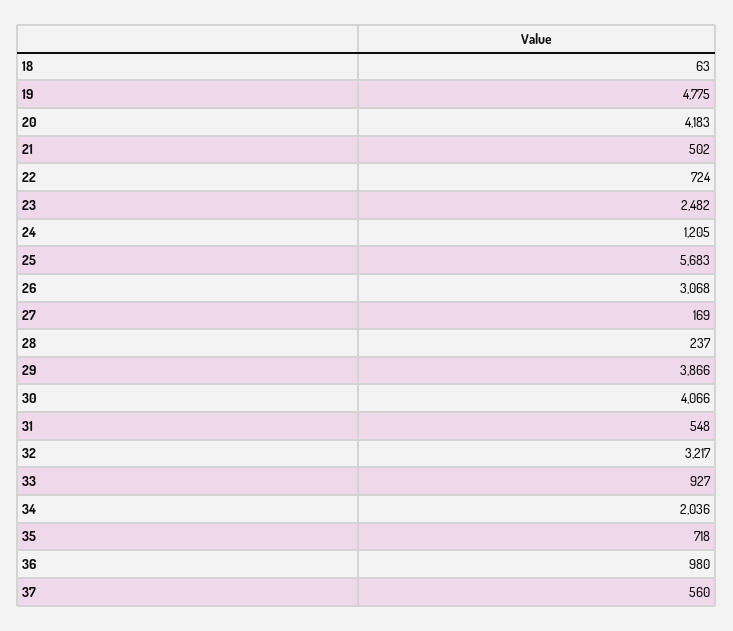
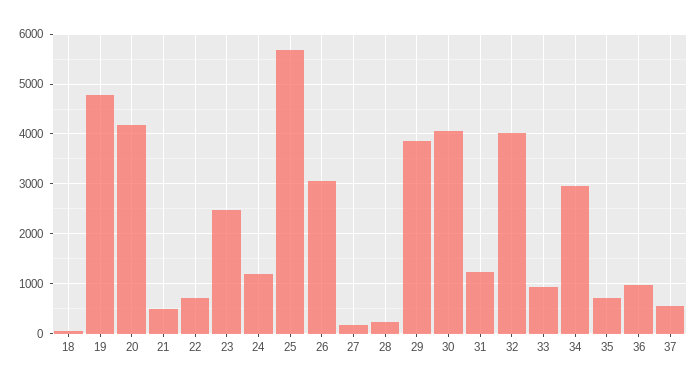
  {
    "18": 63,
    "19": 4775,
    "20": 4183,
    "21": 502,
    "22": 724,
    "23": 2482,
    "24": 1205,
    "25": 5683,
    "26": 3068,
    "27": 169,
    "28": 237,
    "29": 3866,
    "30": 4066,
-   "31": 548,
+   "31": 1200,
-   "32": 3217,
+   "32": 4000,
    "33": 927,
-   "34": 2036,
+   "34": 3000,
    "35": 718,
    "36": 980,
    "37": 560
  }

